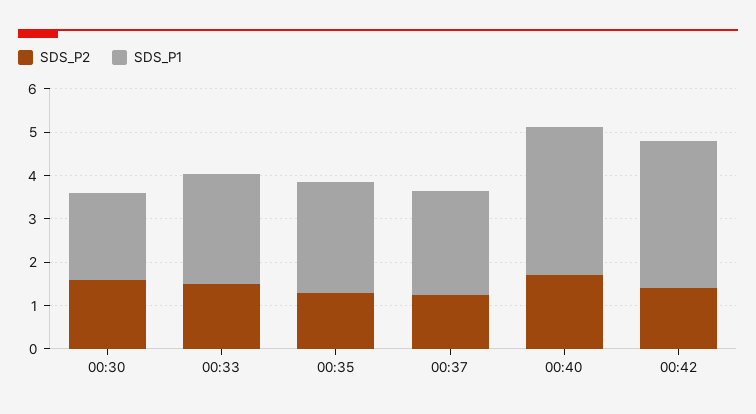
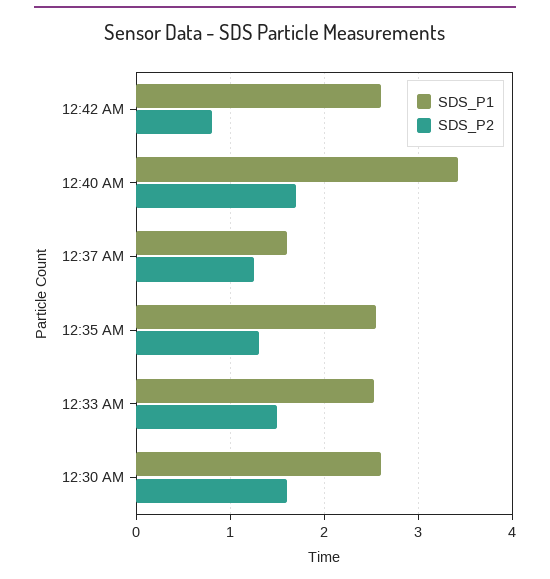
  {
    "SDS_P2": {
      "00:30": 1.6,
      "00:33": 1.5,
      "00:35": 1.3,
      "00:37": 1.3,
      "00:40": 1.7,
-     "00:42": 1.4
+     "00:42": 0.8
    },
    "SDS_P1": {
-     "00:30": 2,
+     "00:30": 2.6,
      "00:33": 2.5,
      "00:35": 2.6,
-     "00:37": 2.4,
+     "00:37": 1.6,
      "00:40": 3.4,
-     "00:42": 3.4
+     "00:42": 2.6
    }
  }

